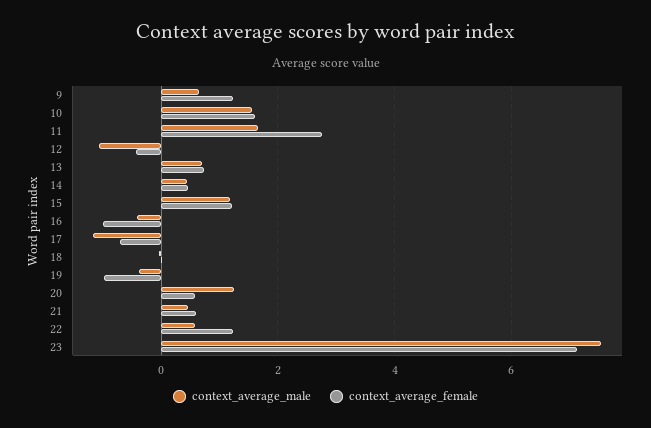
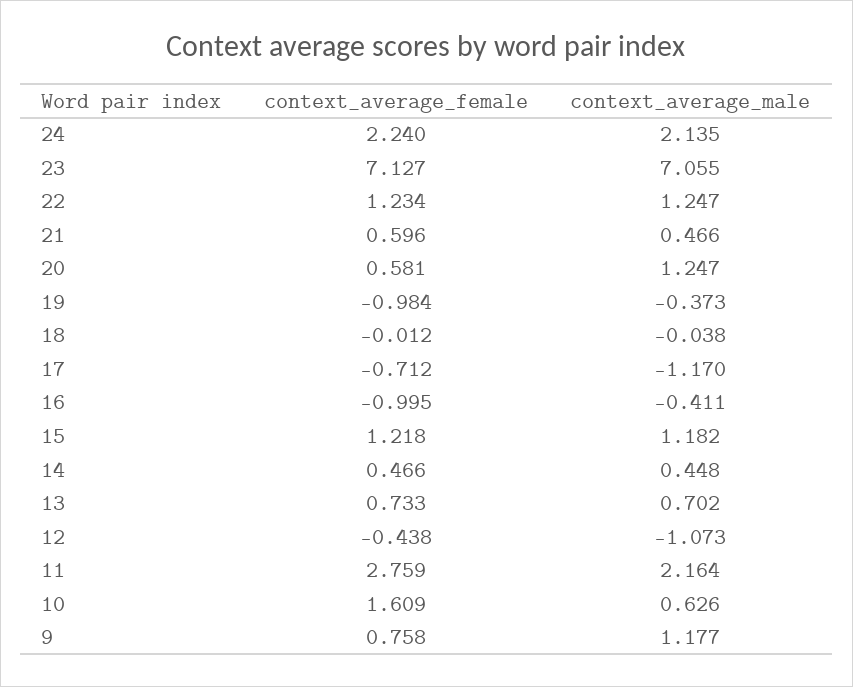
  {
    "context_average_male": {
-     "9": 0.6,
+     "9": 1.177,
-     "10": 1.6,
+     "10": 0.626,
-     "11": 1.6,
+     "11": 2.164,
      "12": -1.073,
      "13": 0.702,
      "14": 0.448,
      "15": 1.182,
      "16": -0.411,
      "17": -1.17,
      "18": -0.038,
      "19": -0.373,
      "20": 1.247,
      "21": 0.466,
-     "22": 0.6,
+     "22": 1.247,
-     "23": 7.6
+     "23": 7.055,
+     "24": 2.135
    },
    "context_average_female": {
-     "9": 1.2,
+     "9": 0.758,
      "10": 1.609,
      "11": 2.759,
      "12": -0.438,
      "13": 0.733,
      "14": 0.466,
      "15": 1.218,
      "16": -0.995,
      "17": -0.712,
      "18": -0.012,
      "19": -0.984,
      "20": 0.581,
      "21": 0.596,
      "22": 1.234,
-     "23": 7.127
+     "23": 7.127,
+     "24": 2.24
    }
  }

